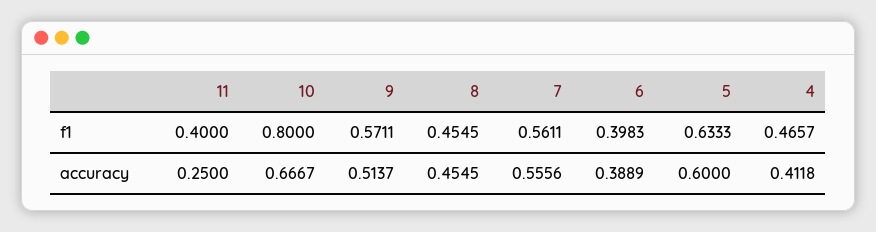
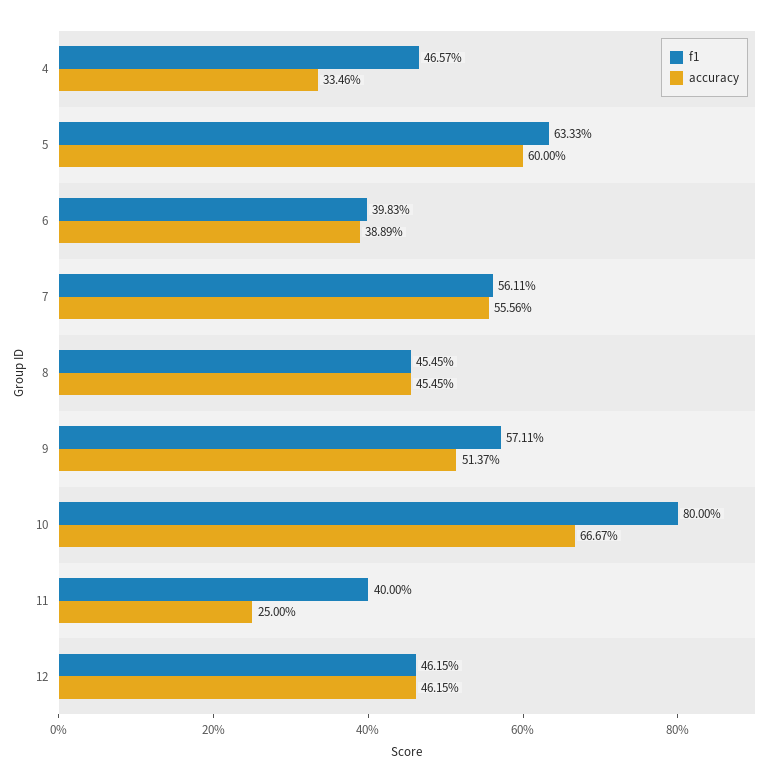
  {
    "f1": {
      "11": 0.4,
      "10": 0.8,
      "9": 0.5711,
      "8": 0.4545,
      "7": 0.5611,
      "6": 0.3983,
      "5": 0.6333,
-     "4": 0.4657
+     "4": 0.4657,
+     "12": 0.4615
    },
    "accuracy": {
      "11": 0.25,
      "10": 0.6667,
      "9": 0.5137,
      "8": 0.4545,
      "7": 0.5556,
      "6": 0.3889,
      "5": 0.6,
-     "4": 0.4118
+     "4": 0.3346,
+     "12": 0.4615
    }
  }

